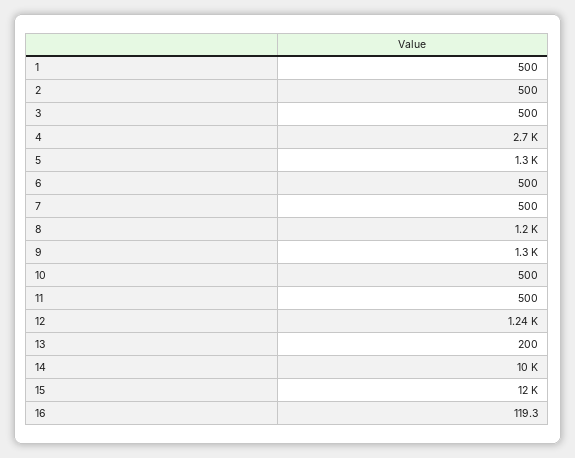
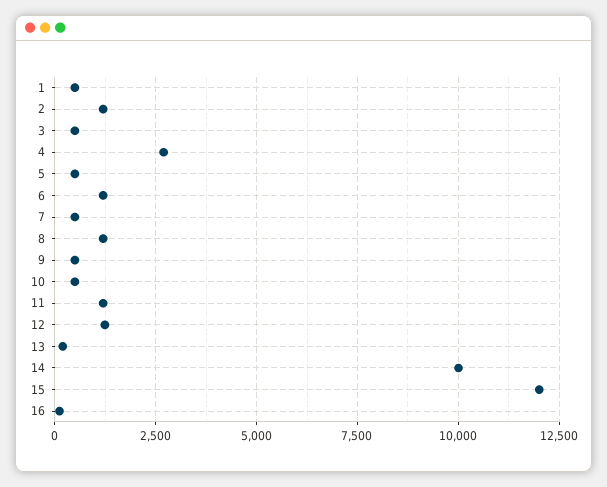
  {
    "1": 500,
-   "2": 500,
+   "2": 1250,
    "3": 500,
    "4": 2700,
-   "5": 1300,
+   "5": 500,
-   "6": 500,
+   "6": 1250,
    "7": 500,
    "8": 1200,
-   "9": 1300,
+   "9": 500,
    "10": 500,
-   "11": 500,
+   "11": 1250,
    "12": 1240,
    "13": 200,
    "14": 10000,
    "15": 12000,
    "16": 119.3
  }

